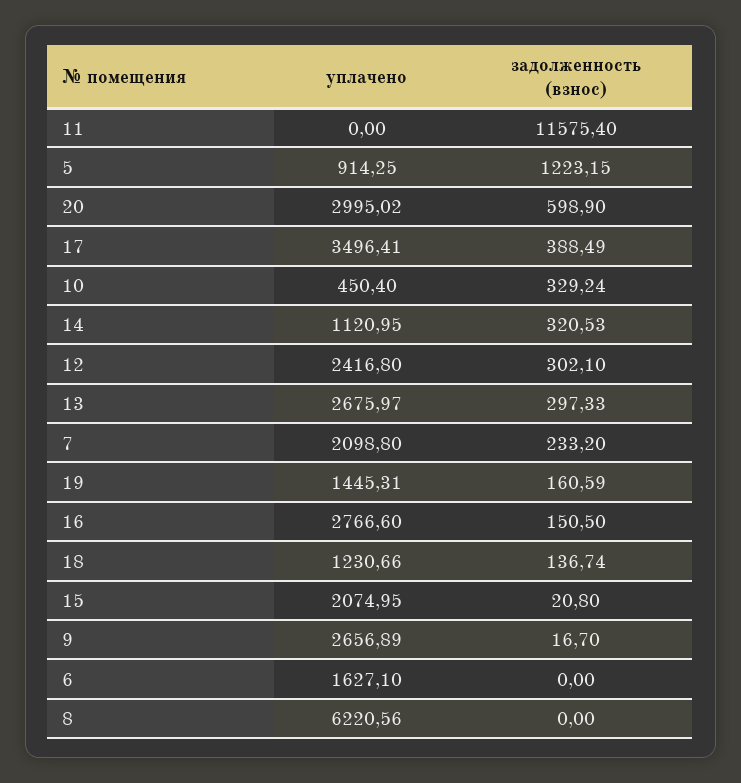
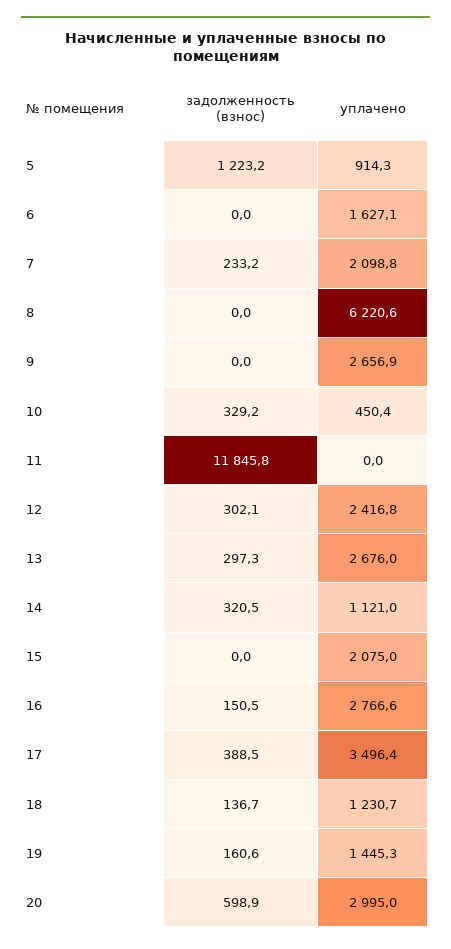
  {
    "уплачено": {
      "11": 0,
      "5": 914.25,
      "20": 2995.02,
      "17": 3496.41,
      "10": 450.4,
      "14": 1120.95,
      "12": 2416.8,
      "13": 2675.97,
      "7": 2098.8,
      "19": 1445.31,
      "16": 2766.6,
      "18": 1230.66,
      "15": 2074.95,
      "9": 2656.89,
      "6": 1627.1,
      "8": 6220.56
    },
    "задолженность (взнос)": {
-     "11": 11575.4,
+     "11": 11845.8,
      "5": 1223.15,
      "20": 598.9,
      "17": 388.49,
      "10": 329.24,
      "14": 320.53,
      "12": 302.1,
      "13": 297.33,
      "7": 233.2,
      "19": 160.59,
      "16": 150.5,
      "18": 136.74,
-     "15": 20.8,
+     "15": 0,
-     "9": 16.7,
+     "9": 0,
      "6": 0,
      "8": 0
    }
  }

